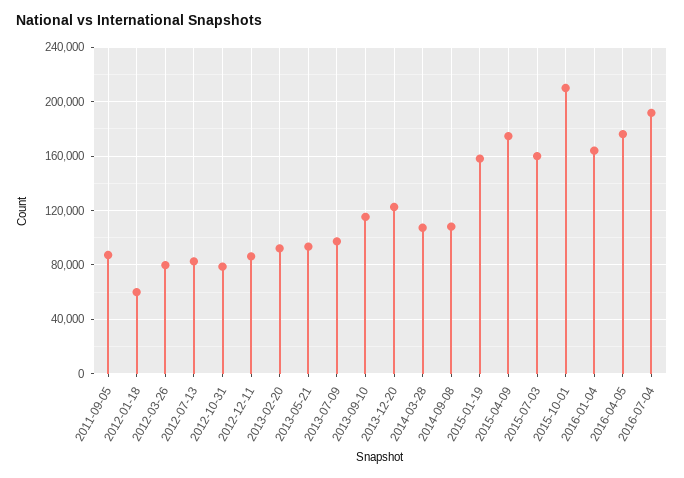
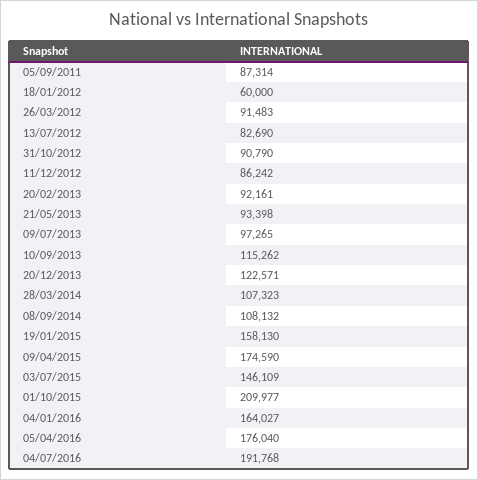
  {
    "2011-09-05": 87314,
    "2012-01-18": 60000,
-   "2012-03-26": 80000,
+   "2012-03-26": 91483,
    "2012-07-13": 82690,
-   "2012-10-31": 80000,
+   "2012-10-31": 90790,
    "2012-12-11": 86242,
    "2013-02-20": 92161,
    "2013-05-21": 93398,
    "2013-07-09": 97265,
    "2013-09-10": 115262,
    "2013-12-20": 122571,
    "2014-03-28": 107323,
    "2014-09-08": 108132,
    "2015-01-19": 158130,
    "2015-04-09": 174590,
-   "2015-07-03": 160000,
+   "2015-07-03": 146109,
    "2015-10-01": 209977,
    "2016-01-04": 164027,
    "2016-04-05": 176040,
    "2016-07-04": 191768
  }

